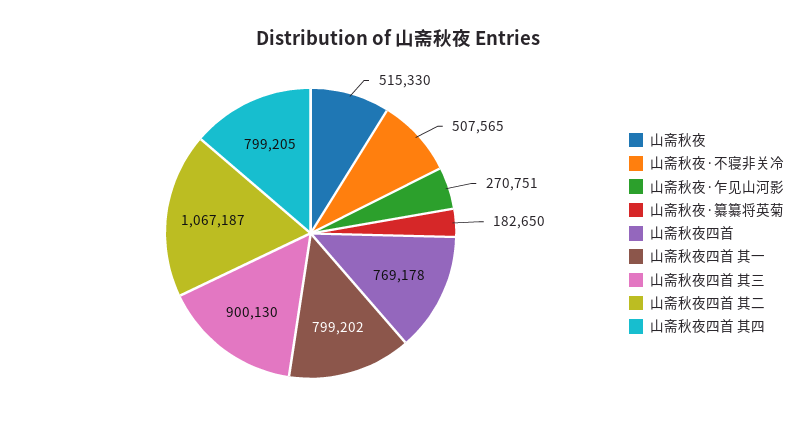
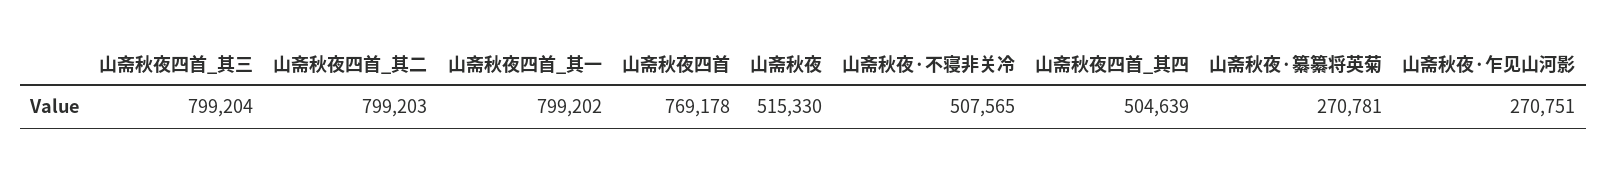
  {
    "山斋秋夜": 515330,
    "山斋秋夜·不寝非关冷": 507565,
    "山斋秋夜·乍见山河影": 270751,
-   "山斋秋夜·纂纂将英菊": 182650,
+   "山斋秋夜·纂纂将英菊": 270781,
    "山斋秋夜四首": 769178,
    "山斋秋夜四首 其一": 799202,
-   "山斋秋夜四首 其三": 900130,
+   "山斋秋夜四首 其三": 799204,
-   "山斋秋夜四首 其二": 1067187,
+   "山斋秋夜四首 其二": 799203,
-   "山斋秋夜四首 其四": 799205
+   "山斋秋夜四首 其四": 504639
  }

